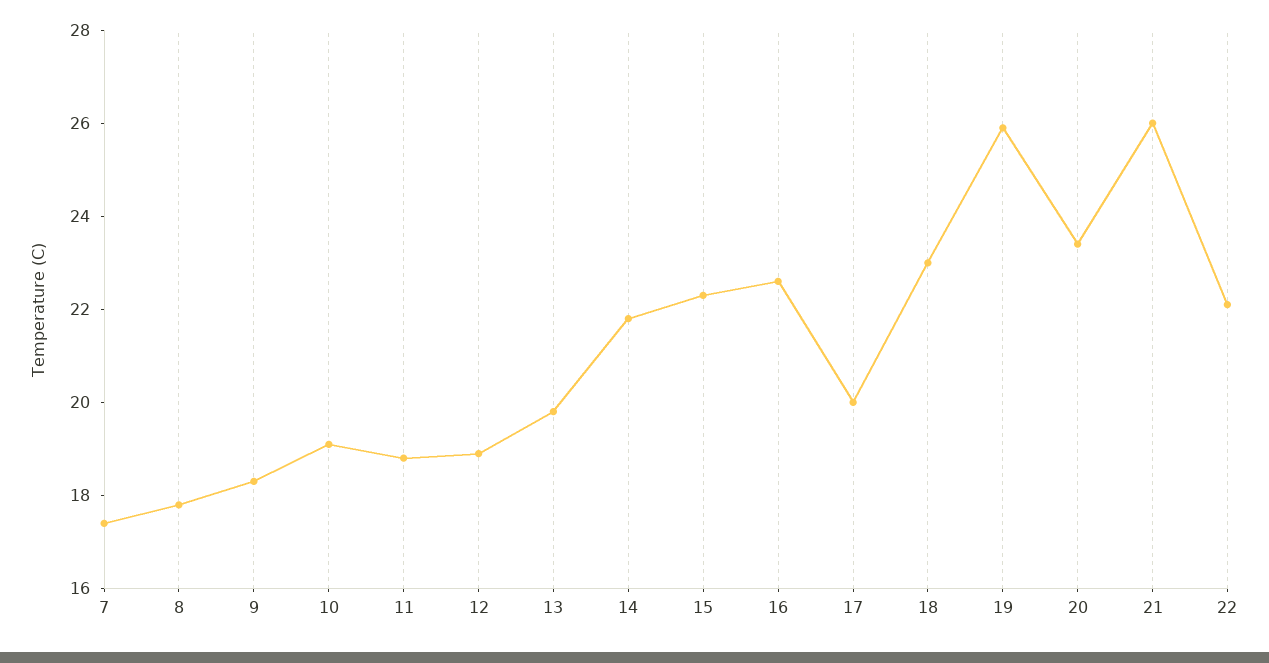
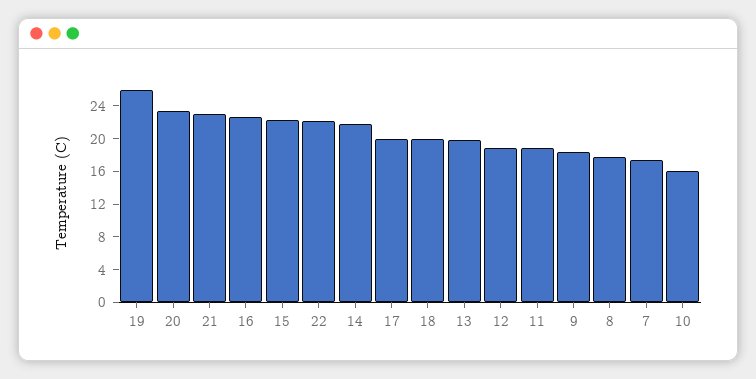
  {
    "7": 17.5,
    "8": 18,
    "9": 18.5,
-   "10": 19,
+   "10": 16,
    "11": 19,
    "12": 19,
    "13": 20,
    "14": 22,
    "15": 22.5,
    "16": 22.5,
    "17": 20,
-   "18": 23,
+   "18": 20,
    "19": 26,
    "20": 23.5,
-   "21": 26,
+   "21": 23,
    "22": 22
  }

